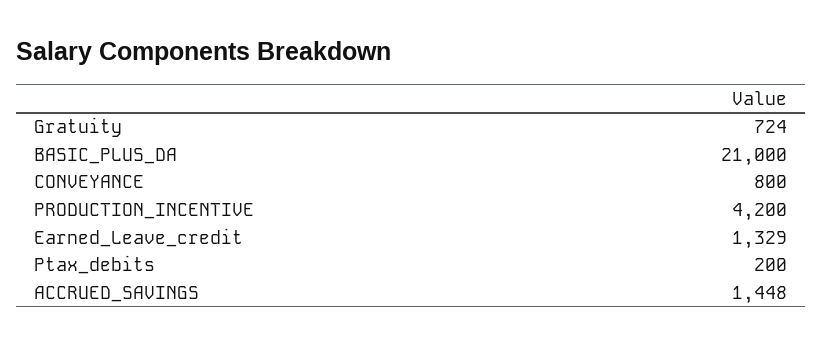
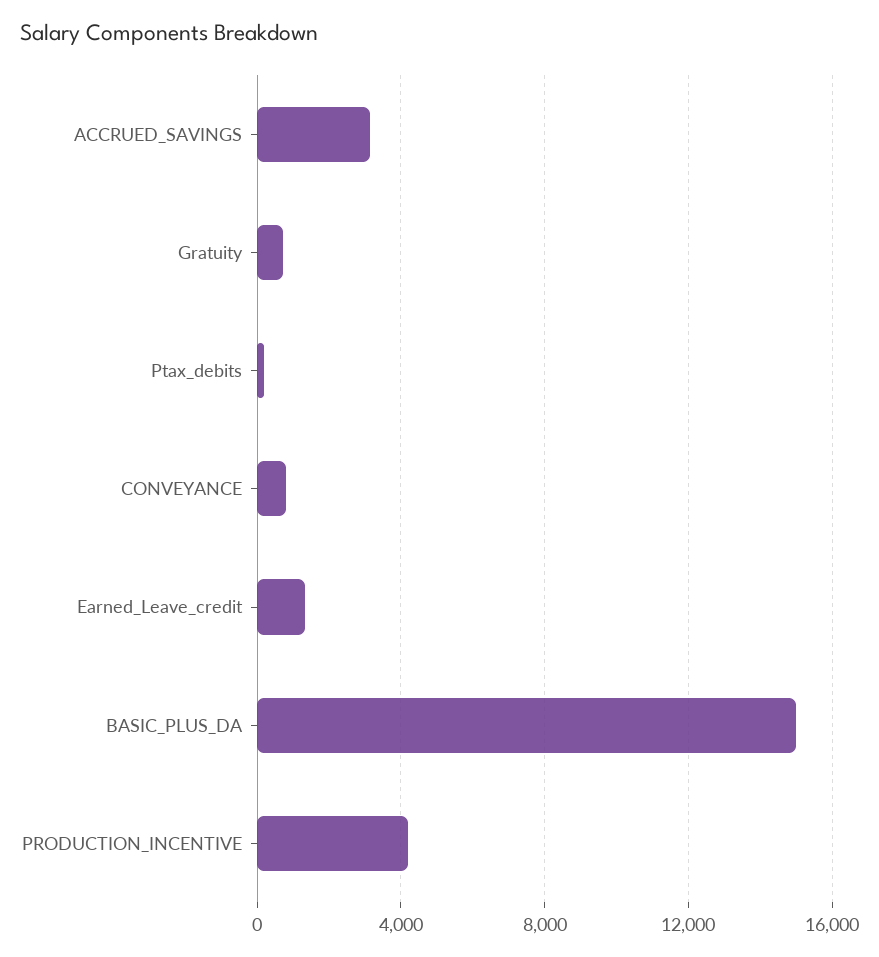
  {
    "Gratuity": 724,
-   "BASIC_PLUS_DA": 21000,
+   "BASIC_PLUS_DA": 15000,
    "CONVEYANCE": 800,
    "PRODUCTION_INCENTIVE": 4200,
    "Earned_Leave_credit": 1329,
    "Ptax_debits": 200,
-   "ACCRUED_SAVINGS": 1448
+   "ACCRUED_SAVINGS": 3000
  }

